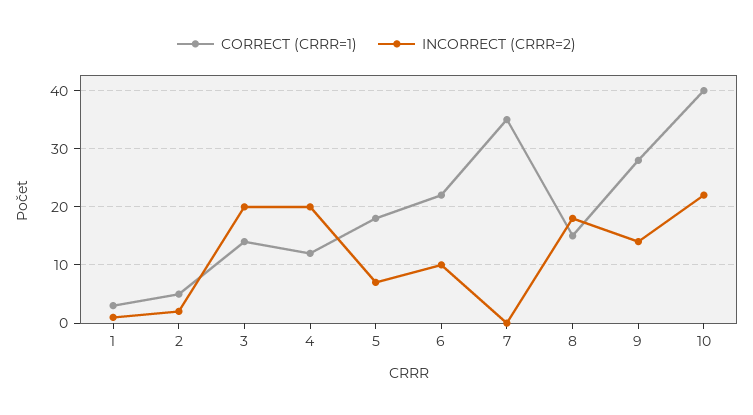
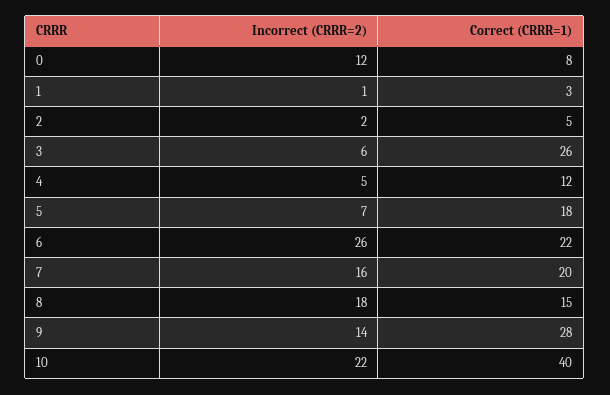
  {
    "CORRECT (CRRR=1)": {
      "1": 3,
      "2": 5,
-     "3": 15,
+     "3": 26,
      "4": 12,
      "5": 18,
      "6": 22,
-     "7": 35,
+     "7": 20,
      "8": 15,
      "9": 28,
-     "10": 40
+     "10": 40,
+     "0": 8
    },
    "INCORRECT (CRRR=2)": {
      "1": 1,
      "2": 2,
-     "3": 20,
+     "3": 6,
-     "4": 20,
+     "4": 5,
      "5": 7,
-     "6": 10,
+     "6": 26,
-     "7": 0,
+     "7": 16,
      "8": 18,
      "9": 14,
-     "10": 22
+     "10": 22,
+     "0": 12
    }
  }

